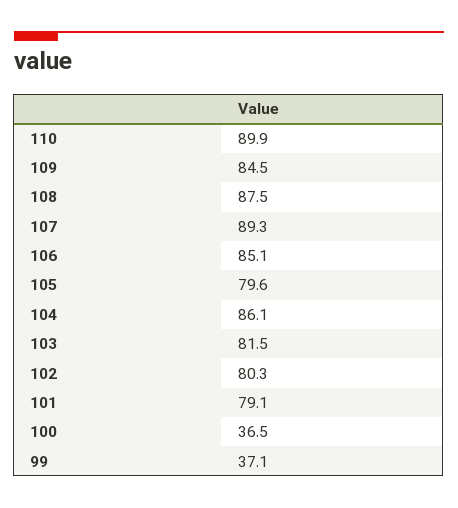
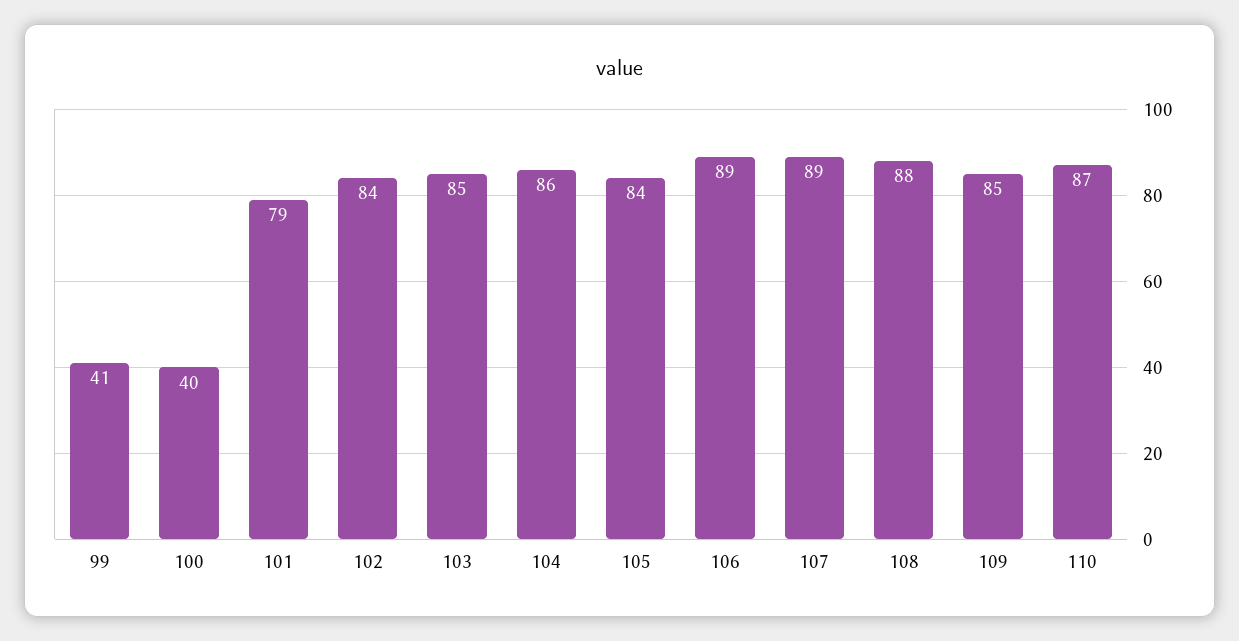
  {
-   "110": 89.9,
+   "110": 87,
    "109": 84.5,
    "108": 87.5,
    "107": 89.3,
-   "106": 85.1,
+   "106": 89,
-   "105": 79.6,
+   "105": 84,
    "104": 86.1,
-   "103": 81.5,
+   "103": 85,
-   "102": 80.3,
+   "102": 84,
    "101": 79.1,
-   "100": 36.5,
+   "100": 40,
-   "99": 37.1
+   "99": 41
  }

